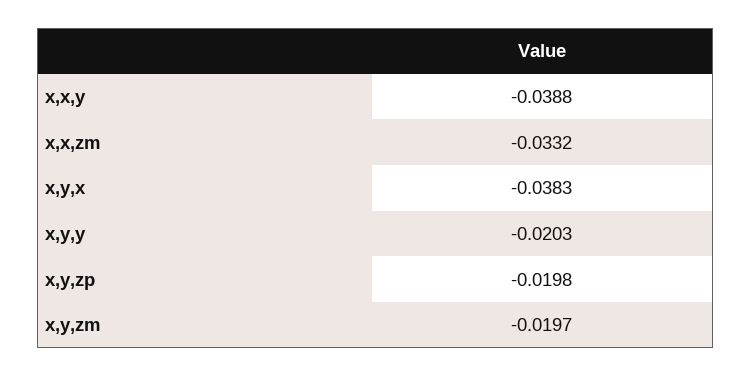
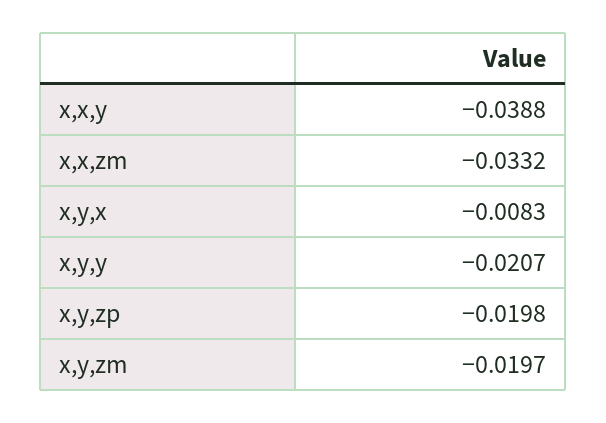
  {
    "x,x,y": -0.0388,
    "x,x,zm": -0.0332,
-   "x,y,x": -0.0383,
+   "x,y,x": -0.0083,
-   "x,y,y": -0.0203,
+   "x,y,y": -0.0207,
    "x,y,zp": -0.0198,
    "x,y,zm": -0.0197
  }

